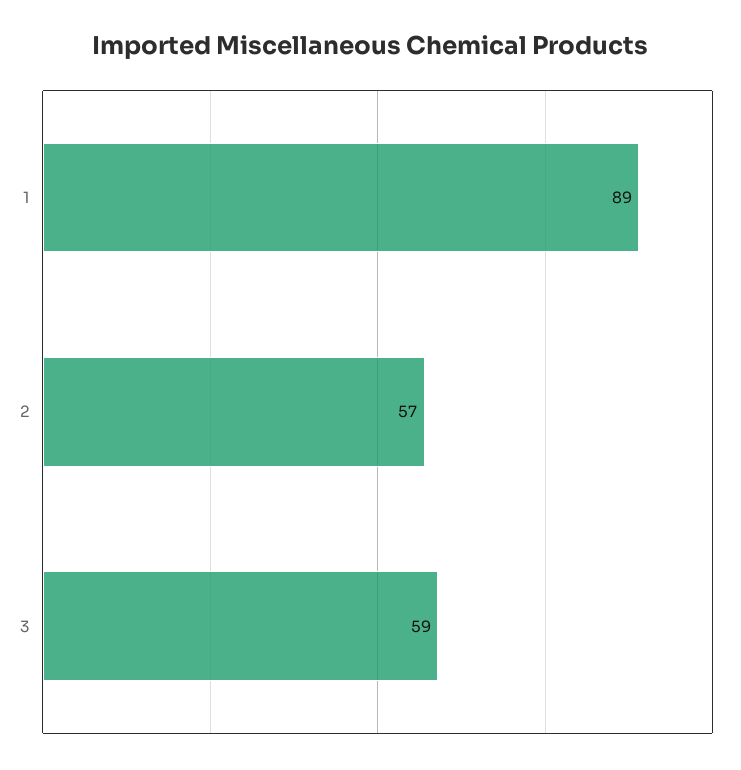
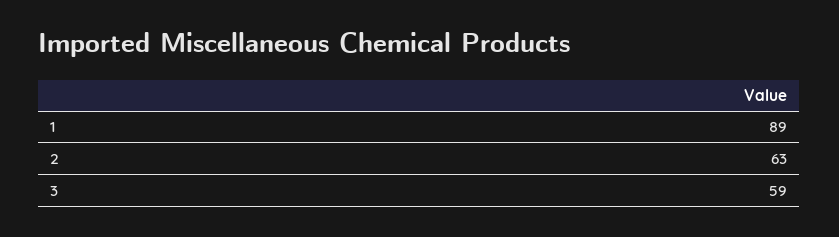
  {
    "1": 89,
-   "2": 57,
+   "2": 63,
    "3": 59
  }

